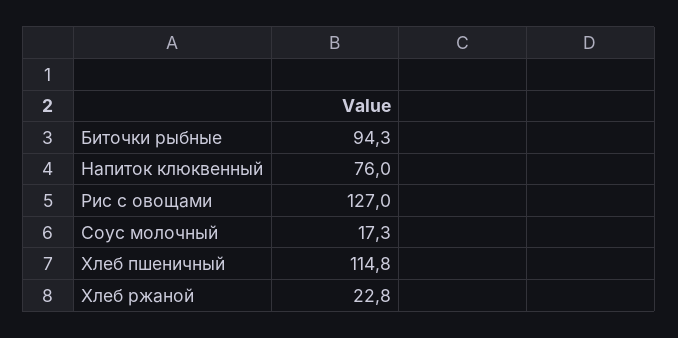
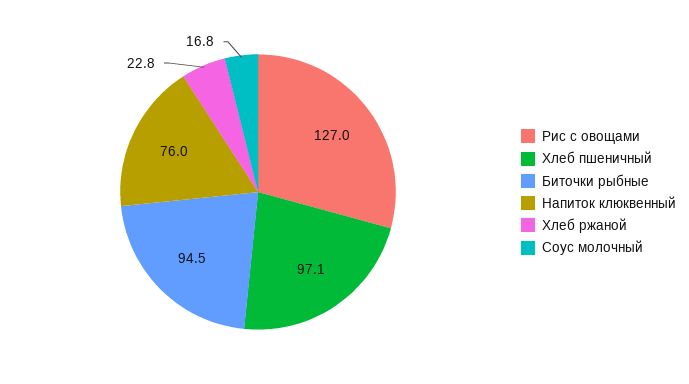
  {
-   "Биточки рыбные": 94.3,
+   "Биточки рыбные": 94.5,
    "Напиток клюквенный": 76,
    "Рис с овощами": 127,
-   "Соус молочный": 17.3,
+   "Соус молочный": 16.8,
-   "Хлеб пшеничный": 114.8,
+   "Хлеб пшеничный": 97.1,
    "Хлеб ржаной": 22.8
  }

